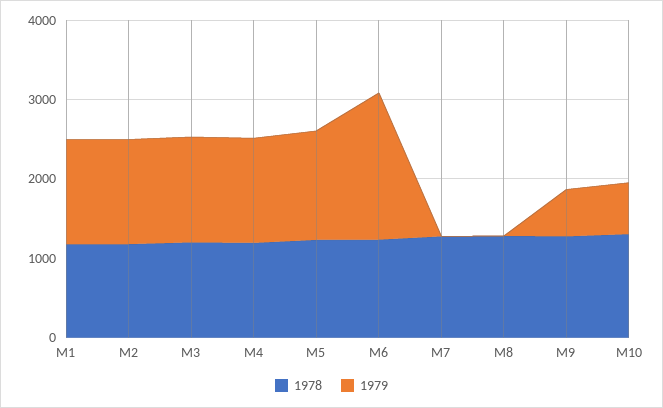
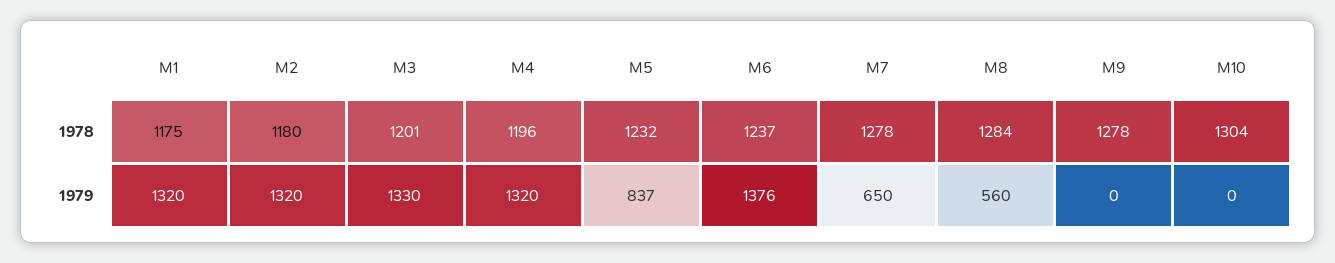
  {
    "1978": {
      "M1": 1175,
      "M2": 1180,
      "M3": 1201,
      "M4": 1196,
      "M5": 1232,
      "M6": 1237,
      "M7": 1278,
      "M8": 1284,
      "M9": 1278,
      "M10": 1304
    },
    "1979": {
      "M1": 1320,
      "M2": 1320,
      "M3": 1330,
      "M4": 1320,
-     "M5": 1400,
+     "M5": 837,
-     "M6": 1800,
+     "M6": 1376,
-     "M7": 0,
+     "M7": 650,
-     "M8": 0,
+     "M8": 560,
-     "M9": 600,
+     "M9": 0,
-     "M10": 600
+     "M10": 0
    }
  }

